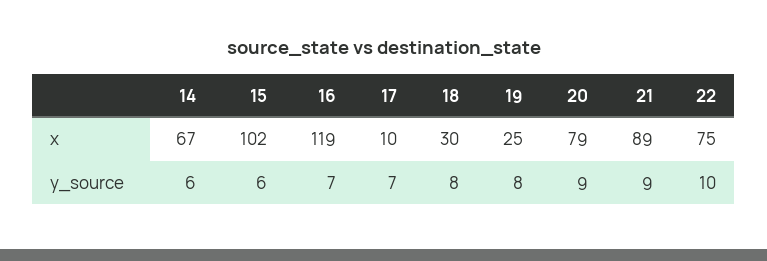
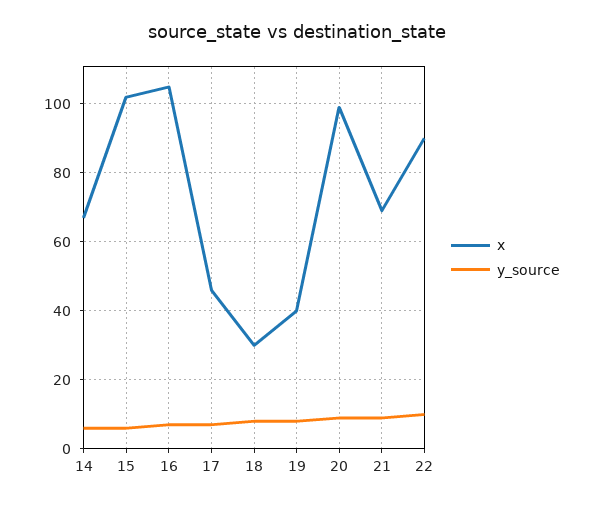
  {
    "x": {
      "14": 67,
      "15": 102,
-     "16": 119,
+     "16": 105,
-     "17": 10,
+     "17": 45,
      "18": 30,
-     "19": 25,
+     "19": 40,
-     "20": 79,
+     "20": 100,
-     "21": 89,
+     "21": 70,
-     "22": 75
+     "22": 90
    },
    "y_source": {
      "14": 6,
      "15": 6,
      "16": 7,
      "17": 7,
      "18": 8,
      "19": 8,
      "20": 9,
      "21": 9,
      "22": 10
    }
  }

